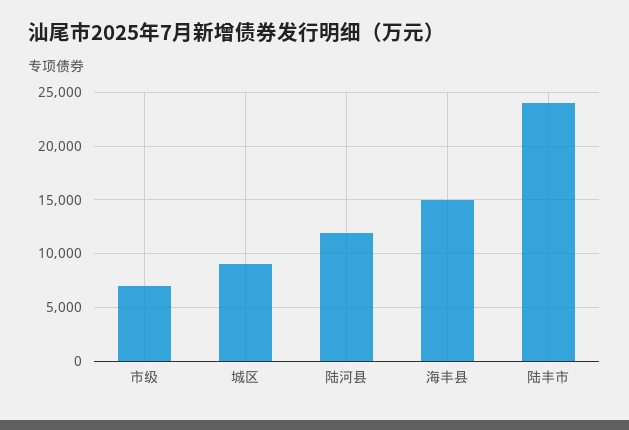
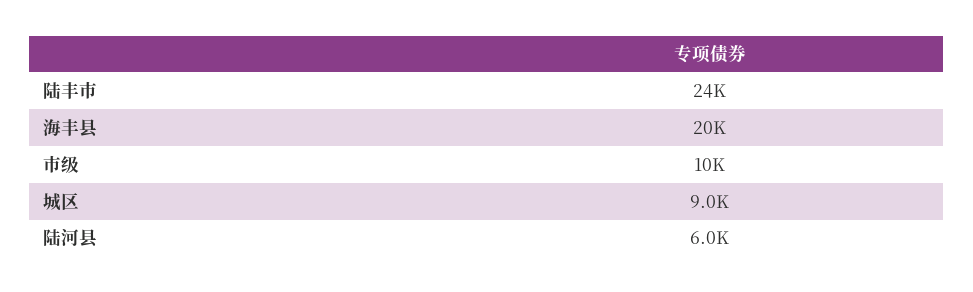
  {
-   "市级": 7000,
+   "市级": 10000,
    "城区": 9000,
-   "陆河县": 12000,
+   "陆河县": 6000,
-   "海丰县": 15000,
+   "海丰县": 20000,
    "陆丰市": 24000
  }

